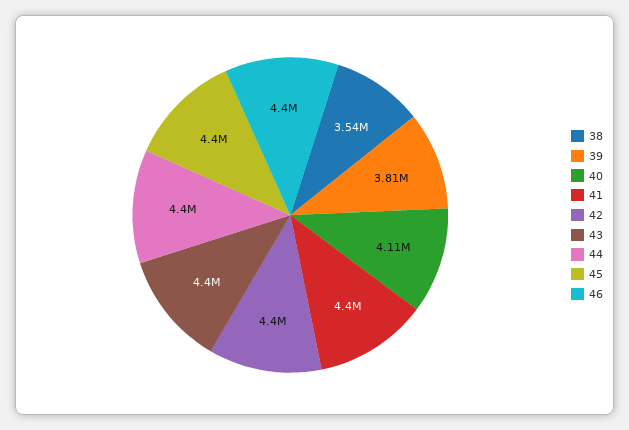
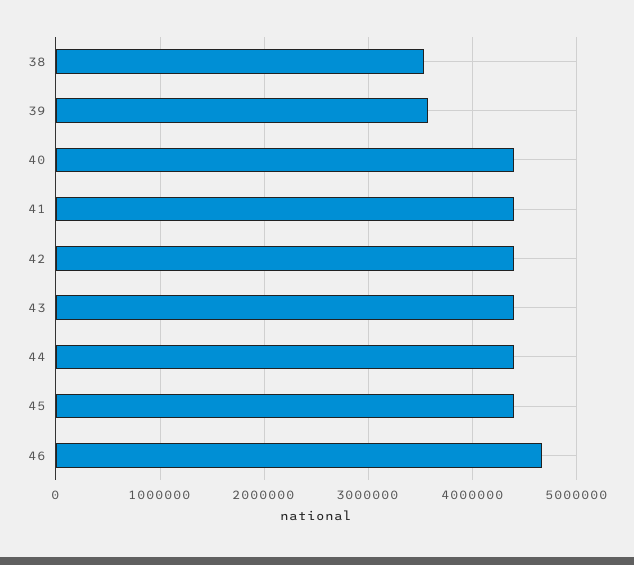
  {
    "38": 3540000,
-   "39": 3810000,
+   "39": 3600000,
-   "40": 4110000,
+   "40": 4400000,
    "41": 4400000,
    "42": 4400000,
    "43": 4400000,
    "44": 4400000,
    "45": 4400000,
-   "46": 4400000
+   "46": 4700000
  }

